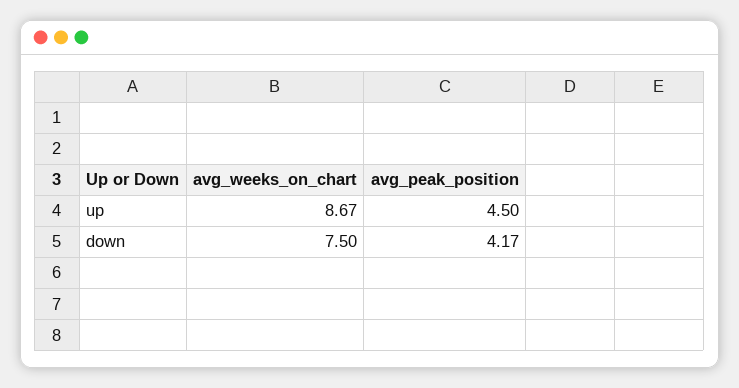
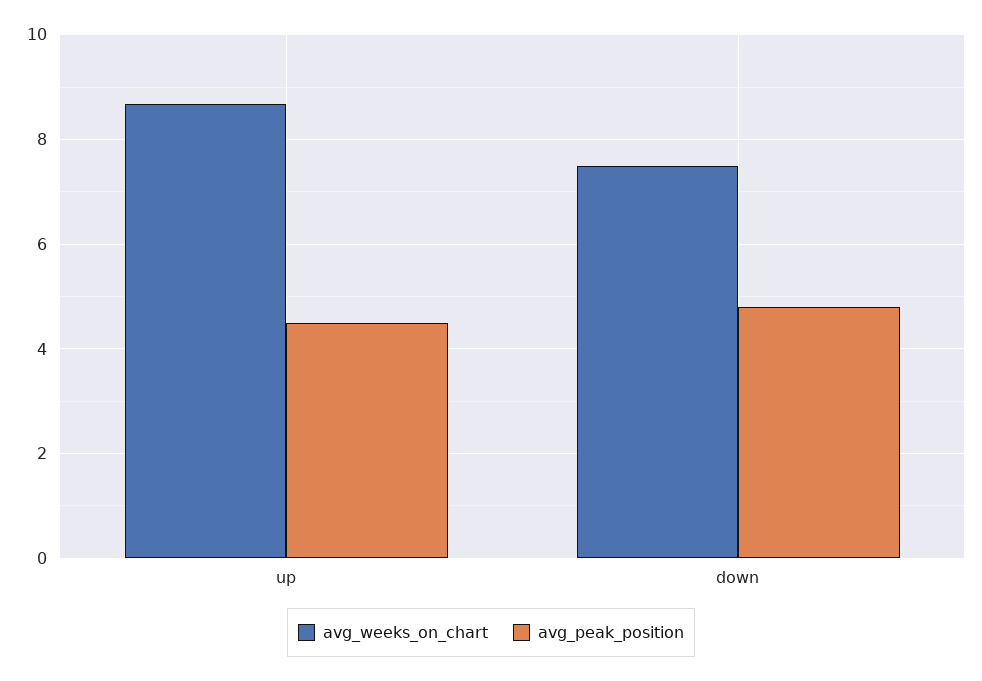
  {
    "avg_weeks_on_chart": {
      "up": 8.67,
      "down": 7.5
    },
    "avg_peak_position": {
      "up": 4.5,
-     "down": 4.17
+     "down": 4.8
    }
  }

